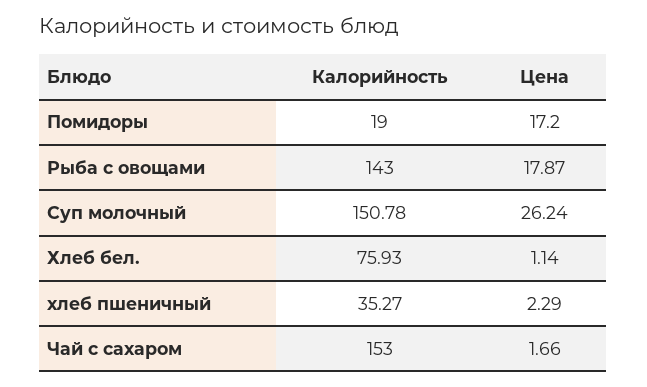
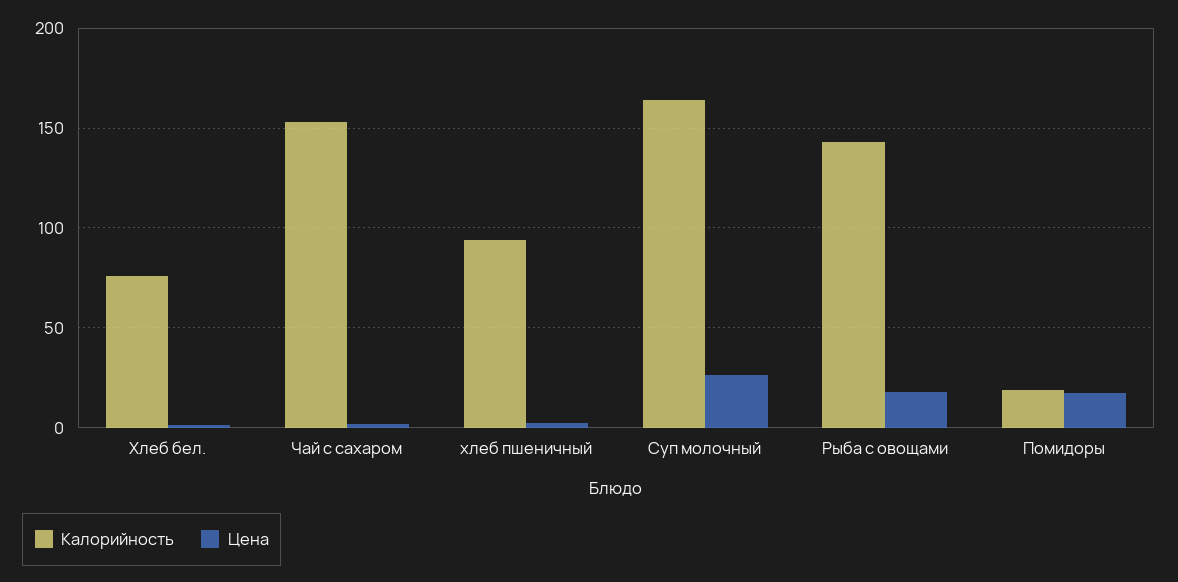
  {
    "Калорийность": {
      "Помидоры": 19,
      "Рыба с овощами": 143,
-     "Суп молочный": 150.78,
+     "Суп молочный": 165,
      "Хлеб бел.": 75.93,
-     "хлеб пшеничный": 35.27,
+     "хлеб пшеничный": 95,
      "Чай с сахаром": 153
    },
    "Цена": {
      "Помидоры": 17.2,
      "Рыба с овощами": 17.87,
      "Суп молочный": 26.24,
      "Хлеб бел.": 1.14,
      "хлеб пшеничный": 2.29,
      "Чай с сахаром": 1.66
    }
  }

